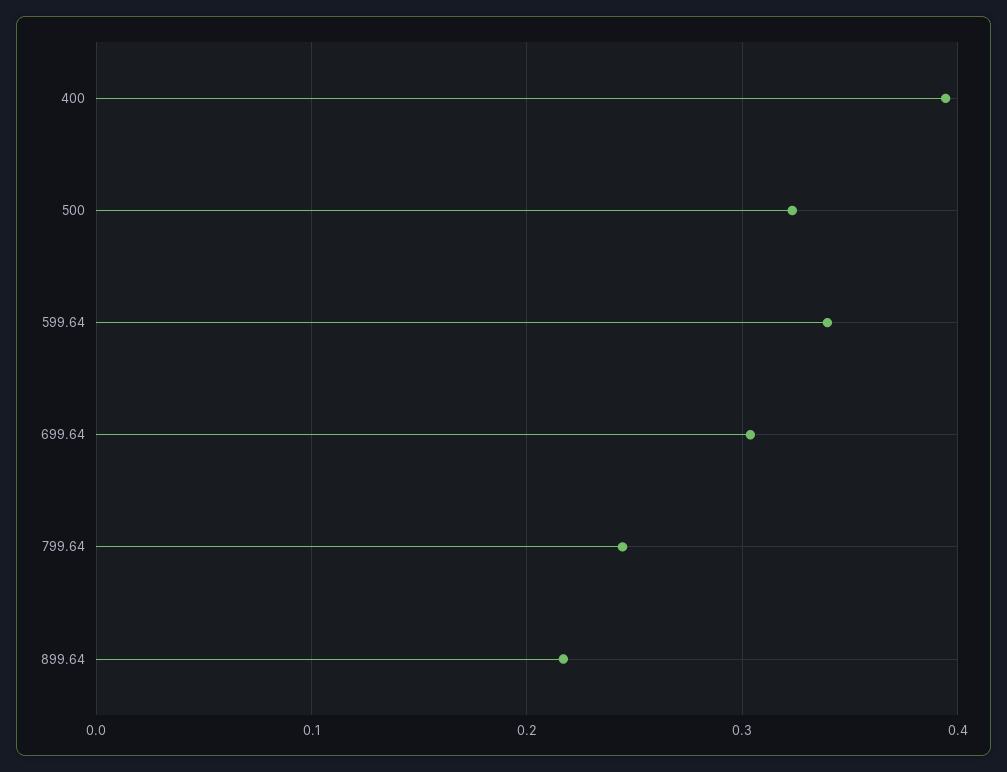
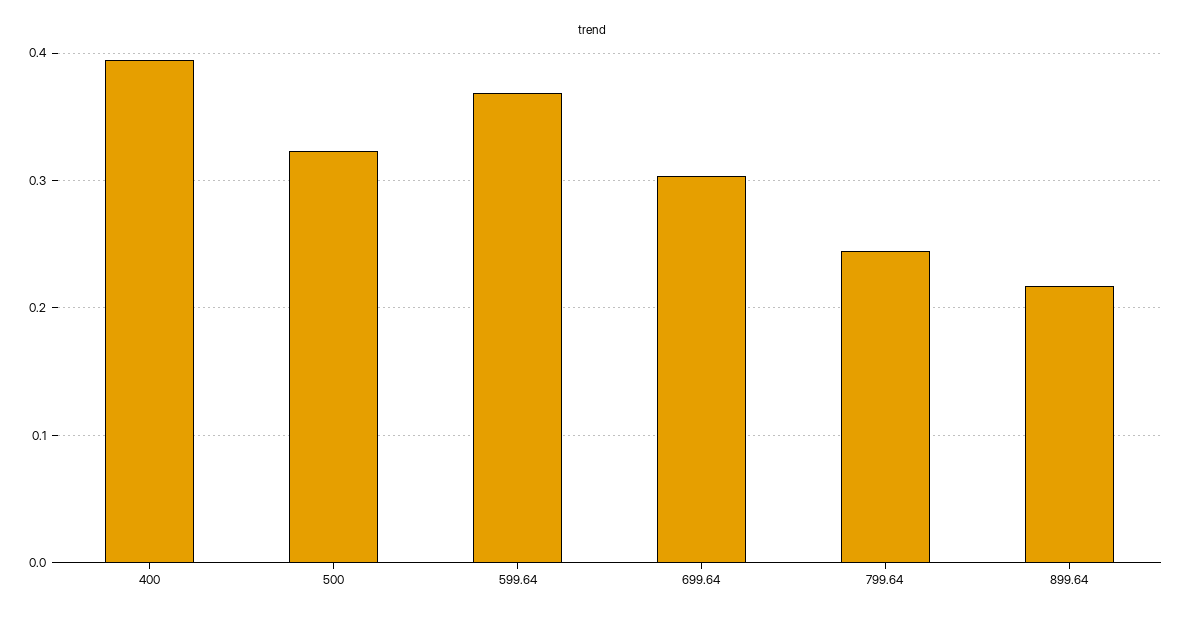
  {
    "400": 0.39,
    "500": 0.32,
-   "599.64": 0.34,
+   "599.64": 0.37,
    "699.64": 0.3,
    "799.64": 0.24,
    "899.64": 0.22
  }

